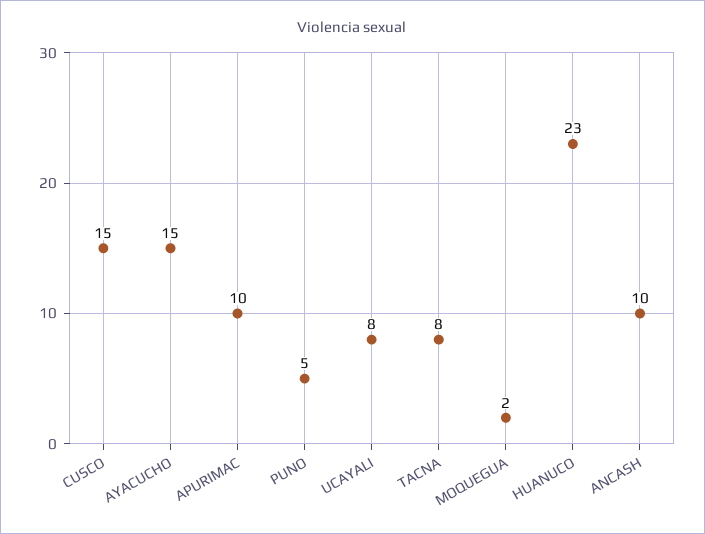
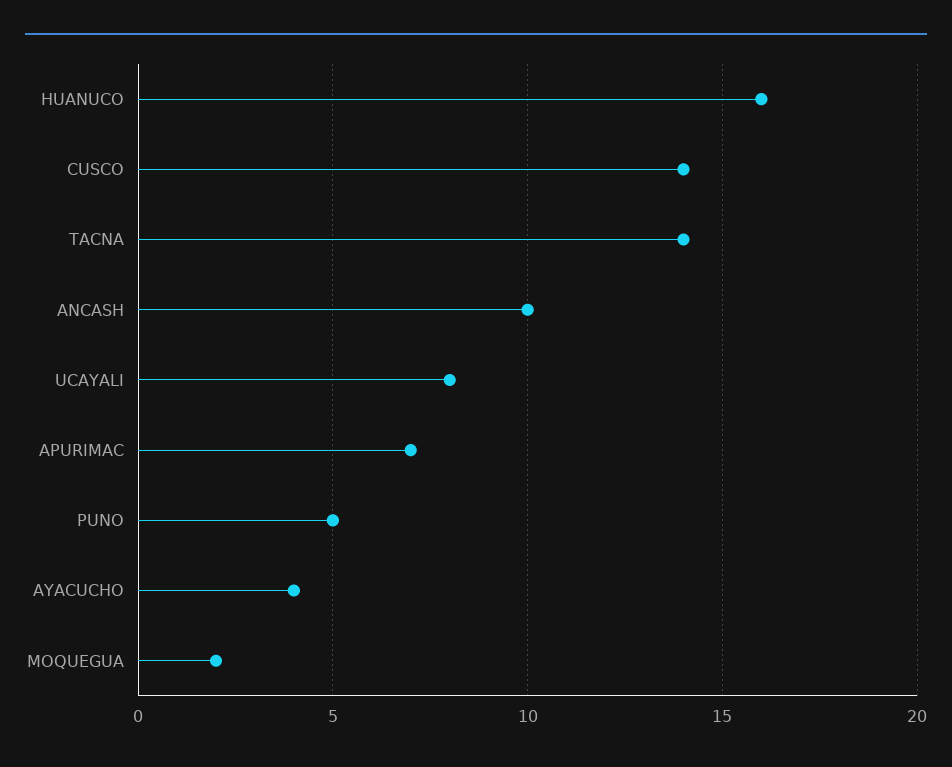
  {
-   "CUSCO": 15,
+   "CUSCO": 14,
-   "AYACUCHO": 15,
+   "AYACUCHO": 4,
-   "APURIMAC": 10,
+   "APURIMAC": 7,
    "PUNO": 5,
    "UCAYALI": 8,
-   "TACNA": 8,
+   "TACNA": 14,
    "MOQUEGUA": 2,
-   "HUANUCO": 23,
+   "HUANUCO": 16,
    "ANCASH": 10
  }

